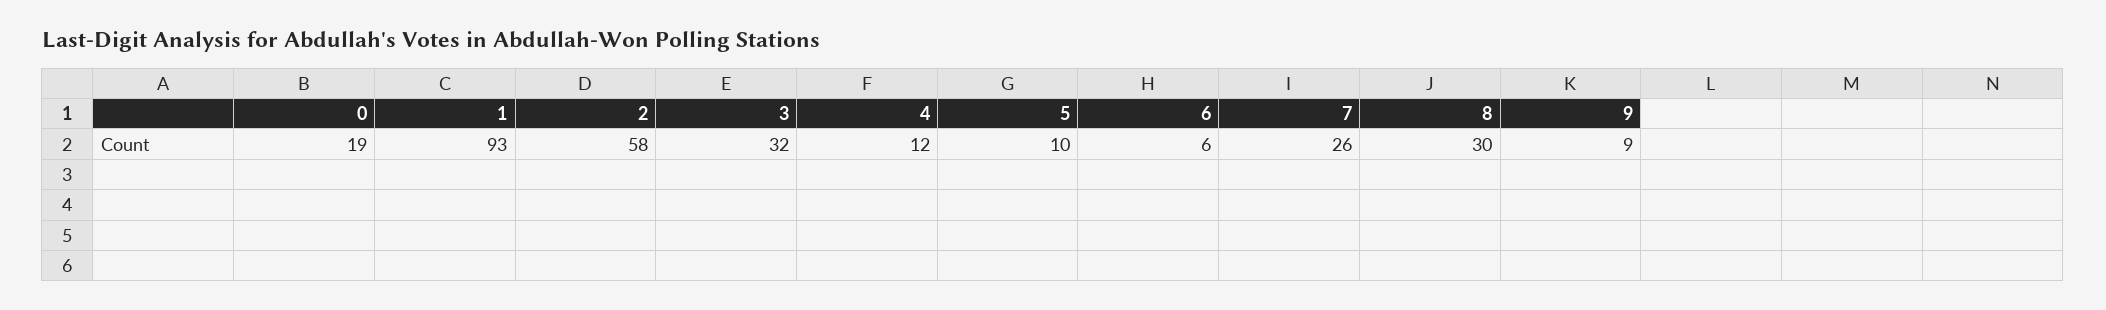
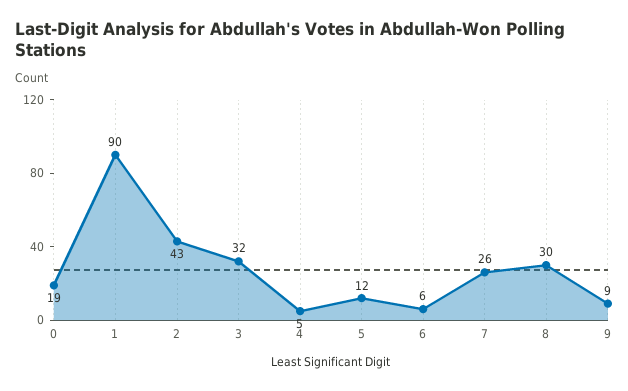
  {
    "0": 19,
-   "1": 93,
+   "1": 90,
-   "2": 58,
+   "2": 43,
    "3": 32,
-   "4": 12,
+   "4": 5,
-   "5": 10,
+   "5": 12,
    "6": 6,
    "7": 26,
    "8": 30,
    "9": 9
  }

